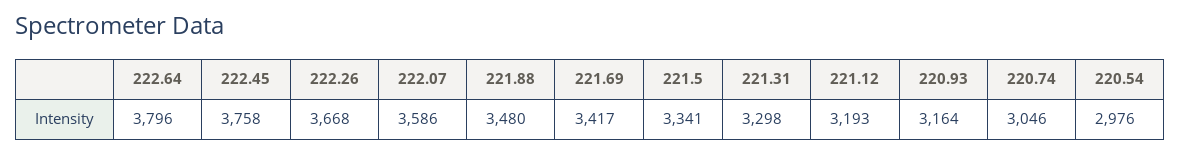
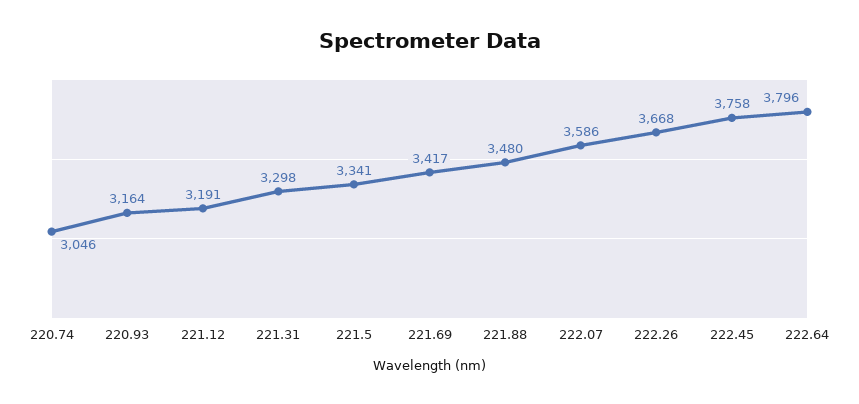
  {
    "222.64": 3796,
    "222.45": 3758,
    "222.26": 3668,
    "222.07": 3586,
    "221.88": 3480,
    "221.69": 3417,
    "221.5": 3341,
    "221.31": 3298,
-   "221.12": 3193,
+   "221.12": 3191,
    "220.93": 3164,
-   "220.74": 3046,
+   "220.74": 3046
-   "220.54": 2976
  }

